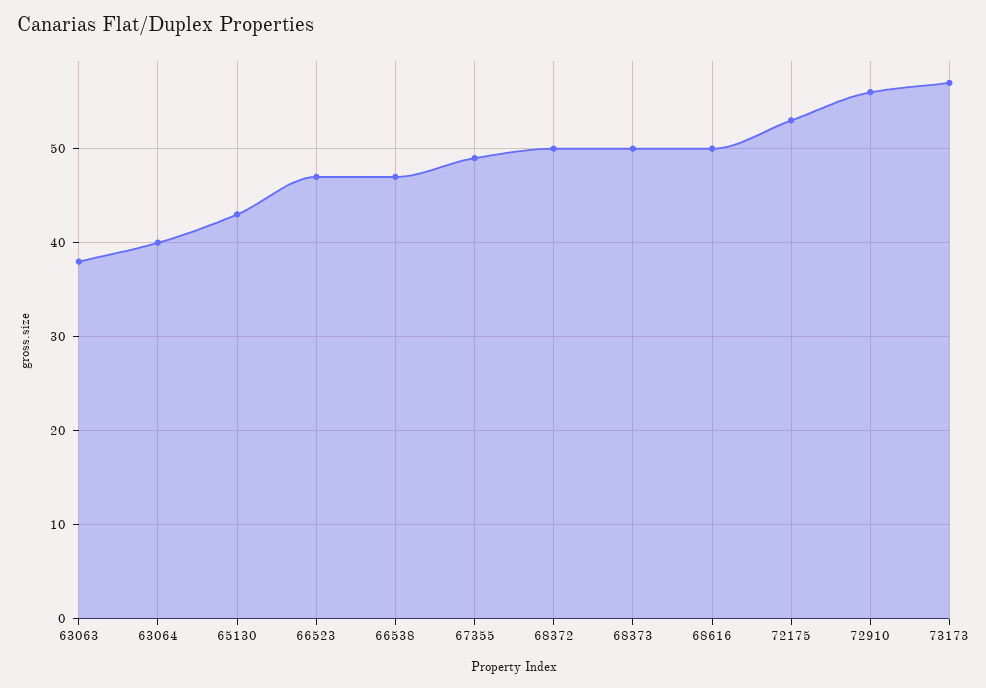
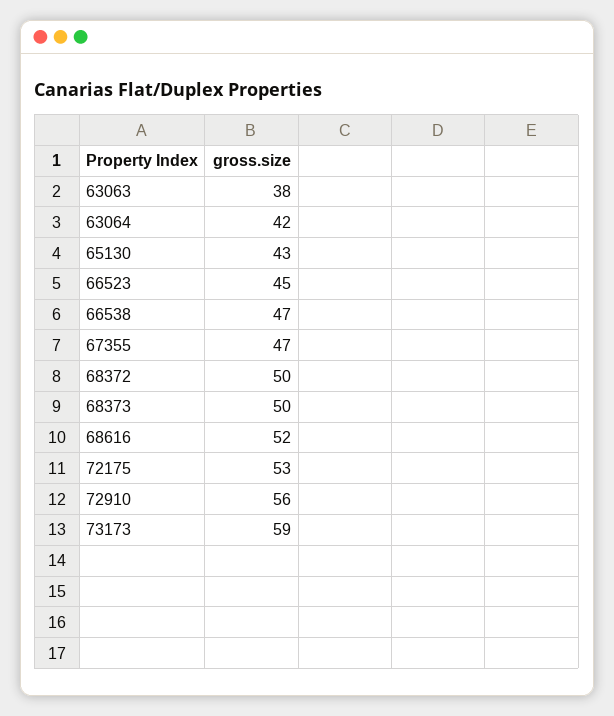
  {
    "63063": 38,
-   "63064": 40,
+   "63064": 42,
    "65130": 43,
-   "66523": 47,
+   "66523": 45,
    "66538": 47,
-   "67355": 49,
+   "67355": 47,
    "68372": 50,
    "68373": 50,
-   "68616": 50,
+   "68616": 52,
    "72175": 53,
    "72910": 56,
-   "73173": 57
+   "73173": 59
  }

